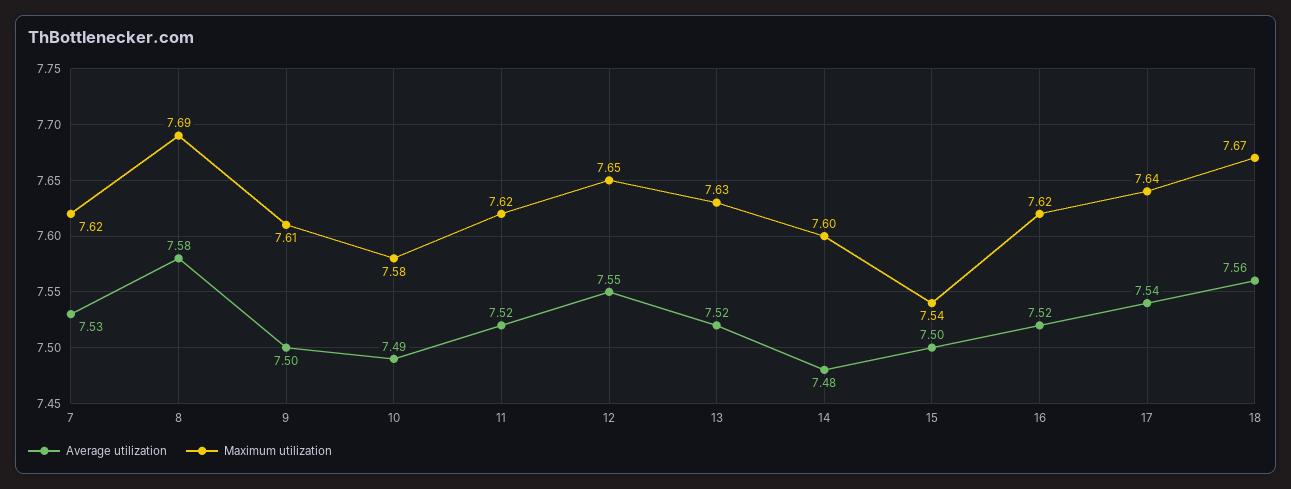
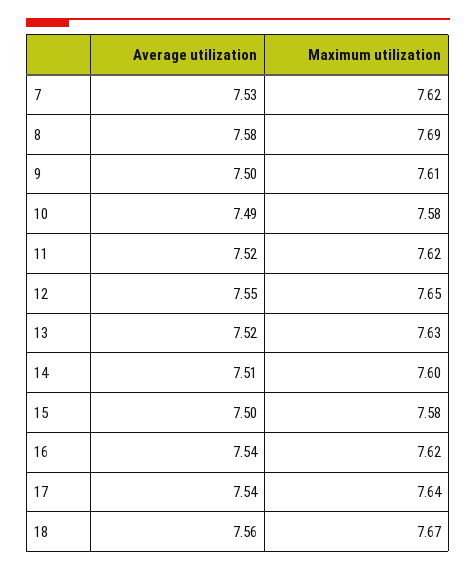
  {
    "Average utilization": {
      "7": 7.53,
      "8": 7.58,
      "9": 7.5,
      "10": 7.49,
      "11": 7.52,
      "12": 7.55,
      "13": 7.52,
-     "14": 7.48,
+     "14": 7.51,
      "15": 7.5,
-     "16": 7.52,
+     "16": 7.54,
      "17": 7.54,
      "18": 7.56
    },
    "Maximum utilization": {
      "7": 7.62,
      "8": 7.69,
      "9": 7.61,
      "10": 7.58,
      "11": 7.62,
      "12": 7.65,
      "13": 7.63,
      "14": 7.6,
-     "15": 7.54,
+     "15": 7.58,
      "16": 7.62,
      "17": 7.64,
      "18": 7.67
    }
  }

